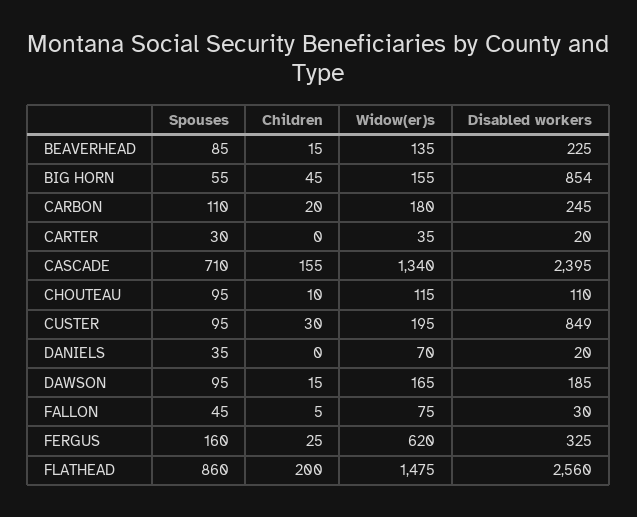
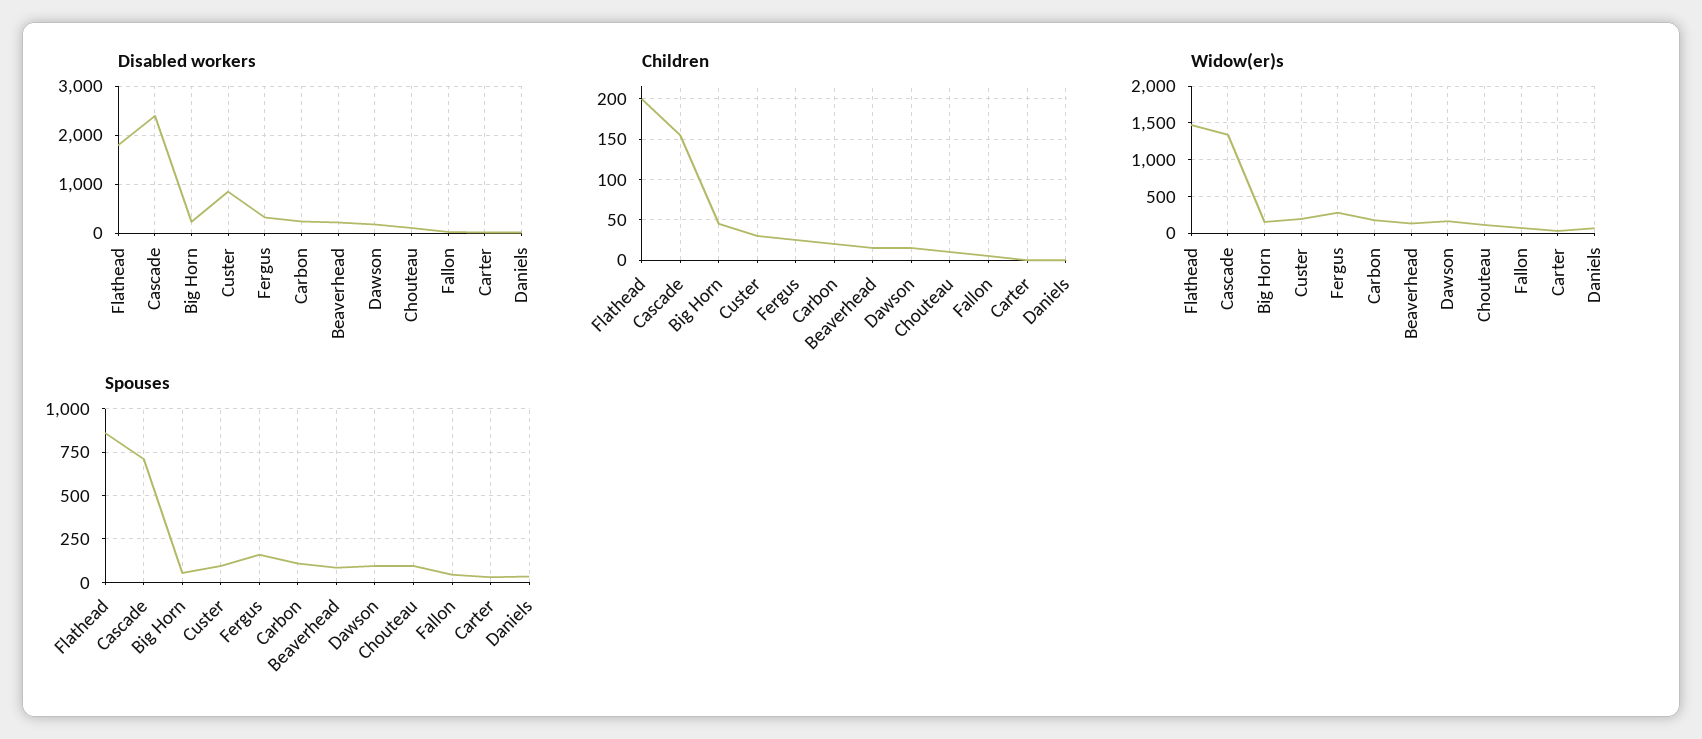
  {
    "Spouses": {
      "BEAVERHEAD": 85,
      "BIG HORN": 55,
      "CARBON": 110,
      "CARTER": 30,
      "CASCADE": 710,
      "CHOUTEAU": 95,
      "CUSTER": 95,
      "DANIELS": 35,
      "DAWSON": 95,
      "FALLON": 45,
      "FERGUS": 160,
      "FLATHEAD": 860
    },
    "Children": {
      "BEAVERHEAD": 15,
      "BIG HORN": 45,
      "CARBON": 20,
      "CARTER": 0,
      "CASCADE": 155,
      "CHOUTEAU": 10,
      "CUSTER": 30,
      "DANIELS": 0,
      "DAWSON": 15,
      "FALLON": 5,
      "FERGUS": 25,
      "FLATHEAD": 200
    },
    "Widow(er)s": {
      "BEAVERHEAD": 135,
      "BIG HORN": 155,
      "CARBON": 180,
      "CARTER": 35,
      "CASCADE": 1340,
      "CHOUTEAU": 115,
      "CUSTER": 195,
      "DANIELS": 70,
      "DAWSON": 165,
      "FALLON": 75,
-     "FERGUS": 620,
+     "FERGUS": 300,
      "FLATHEAD": 1475
    },
    "Disabled workers": {
      "BEAVERHEAD": 225,
-     "BIG HORN": 854,
+     "BIG HORN": 200,
      "CARBON": 245,
      "CARTER": 20,
      "CASCADE": 2395,
      "CHOUTEAU": 110,
      "CUSTER": 849,
      "DANIELS": 20,
      "DAWSON": 185,
      "FALLON": 30,
      "FERGUS": 325,
-     "FLATHEAD": 2560
+     "FLATHEAD": 1800
    }
  }

